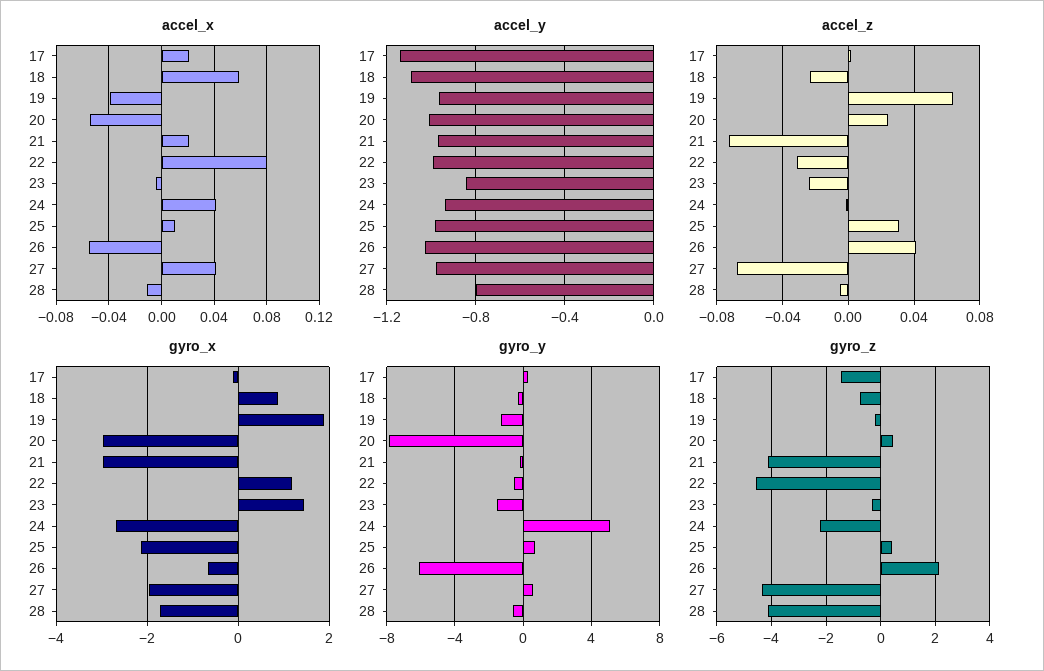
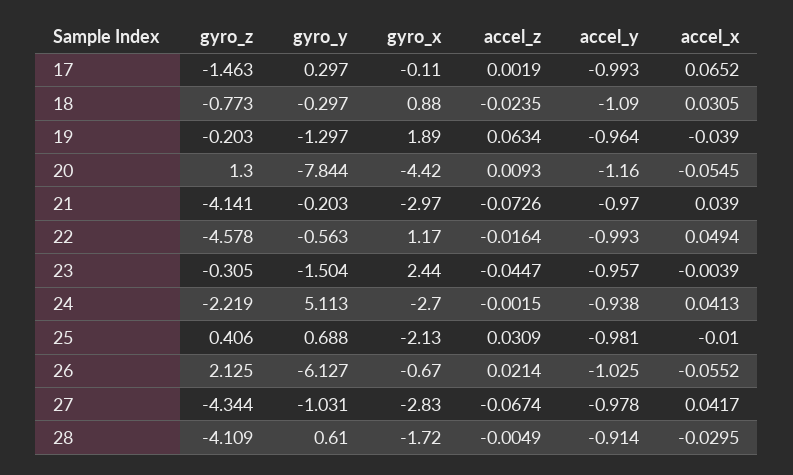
  {
    "accel_x": {
-     "17": 0.02,
+     "17": 0.0652,
-     "18": 0.06,
+     "18": 0.0305,
      "19": -0.039,
      "20": -0.0545,
-     "21": 0.02,
+     "21": 0.039,
-     "22": 0.08,
+     "22": 0.0494,
      "23": -0.0039,
      "24": 0.0413,
-     "25": 0.01,
+     "25": -0.01,
      "26": -0.0552,
      "27": 0.0417,
-     "28": -0.01
+     "28": -0.0295
    },
    "accel_y": {
-     "17": -1.15,
+     "17": -0.993,
      "18": -1.09,
      "19": -0.964,
-     "20": -1,
+     "20": -1.16,
      "21": -0.97,
      "22": -0.993,
-     "23": -0.85,
+     "23": -0.957,
      "24": -0.938,
      "25": -0.981,
      "26": -1.025,
      "27": -0.978,
-     "28": -0.8
+     "28": -0.914
    },
    "accel_z": {
      "17": 0.0019,
      "18": -0.0235,
      "19": 0.0634,
-     "20": 0.025,
+     "20": 0.0093,
      "21": -0.0726,
-     "22": -0.03,
+     "22": -0.0164,
-     "23": -0.025,
+     "23": -0.0447,
      "24": -0.0015,
      "25": 0.0309,
-     "26": 0.04,
+     "26": 0.0214,
      "27": -0.0674,
      "28": -0.0049
    },
    "gyro_x": {
      "17": -0.11,
      "18": 0.88,
      "19": 1.89,
-     "20": -3,
+     "20": -4.42,
      "21": -2.97,
      "22": 1.17,
-     "23": 1.4,
+     "23": 2.44,
      "24": -2.7,
      "25": -2.13,
      "26": -0.67,
-     "27": -2,
+     "27": -2.83,
      "28": -1.72
    },
    "gyro_y": {
      "17": 0.297,
      "18": -0.297,
      "19": -1.297,
      "20": -7.844,
      "21": -0.203,
      "22": -0.563,
      "23": -1.504,
      "24": 5.113,
      "25": 0.688,
      "26": -6.127,
-     "27": 0.5,
+     "27": -1.031,
-     "28": -0.5
+     "28": 0.61
    },
    "gyro_z": {
      "17": -1.463,
      "18": -0.773,
      "19": -0.203,
-     "20": 0.5,
+     "20": 1.3,
      "21": -4.141,
      "22": -4.578,
      "23": -0.305,
      "24": -2.219,
      "25": 0.406,
      "26": 2.125,
      "27": -4.344,
      "28": -4.109
    }
  }

